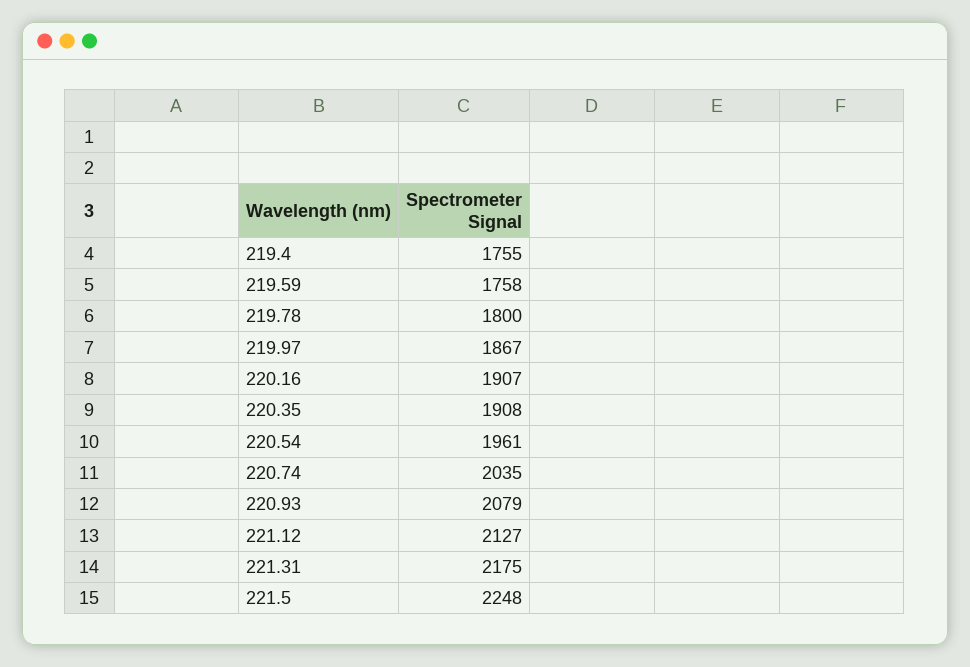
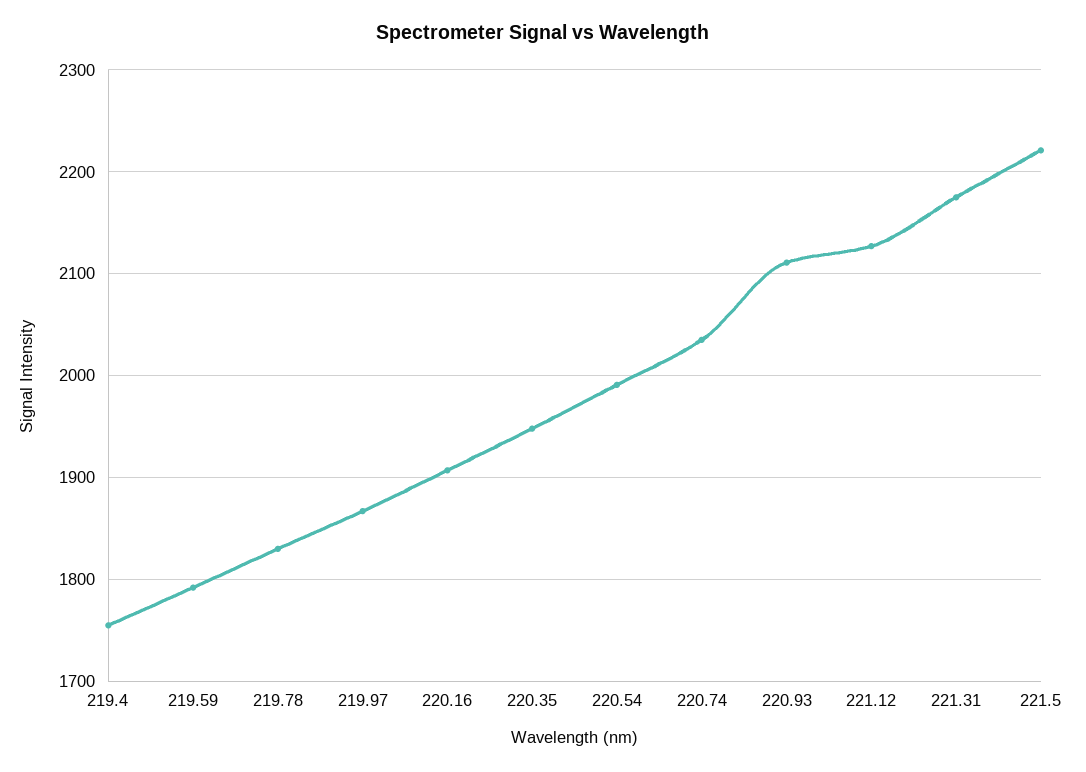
  {
    "219.4": 1755,
-   "219.59": 1758,
+   "219.59": 1790,
-   "219.78": 1800,
+   "219.78": 1830,
    "219.97": 1867,
    "220.16": 1907,
-   "220.35": 1908,
+   "220.35": 1950,
-   "220.54": 1961,
+   "220.54": 1990,
    "220.74": 2035,
-   "220.93": 2079,
+   "220.93": 2110,
    "221.12": 2127,
    "221.31": 2175,
-   "221.5": 2248
+   "221.5": 2220
  }

